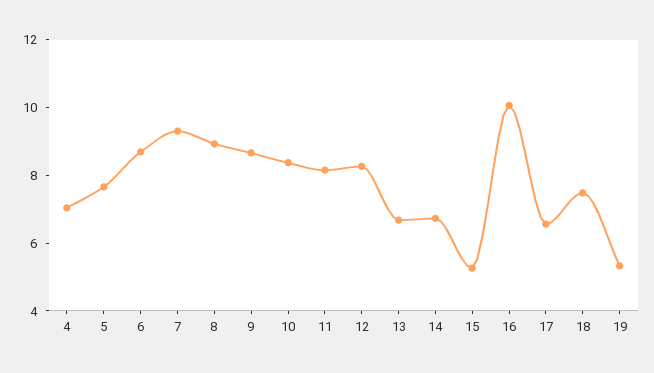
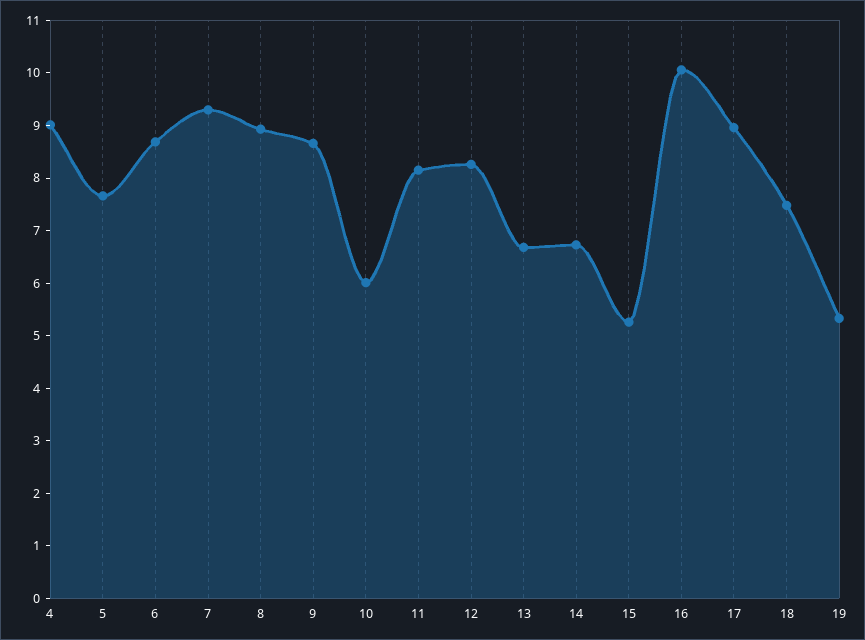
  {
-   "4": 7,
+   "4": 9,
    "5": 7.6,
    "6": 8.6,
    "7": 9.4,
    "8": 9,
    "9": 8.6,
-   "10": 8.5,
+   "10": 6,
    "11": 8.2,
    "12": 8.2,
    "13": 6.6,
    "14": 6.8,
    "15": 5.2,
    "16": 10,
-   "17": 6.5,
+   "17": 9,
    "18": 7.4,
    "19": 5.4
  }

